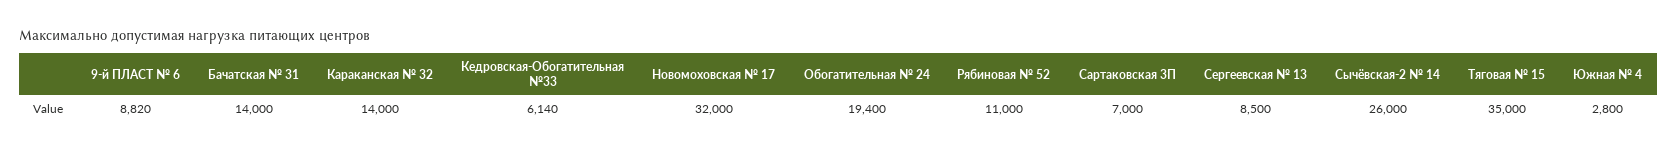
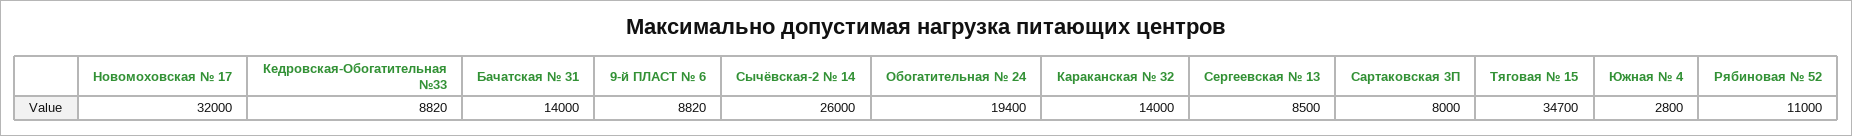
  {
    "9-й ПЛАСТ № 6": 8820,
    "Бачатская № 31": 14000,
    "Караканская № 32": 14000,
-   "Кедровская-Обогатительная №33": 6140,
+   "Кедровская-Обогатительная №33": 8820,
    "Новомоховская № 17": 32000,
    "Обогатительная № 24": 19400,
    "Рябиновая № 52": 11000,
-   "Сартаковская 3П": 7000,
+   "Сартаковская 3П": 8000,
    "Сергеевская № 13": 8500,
    "Сычёвская-2 № 14": 26000,
-   "Тяговая № 15": 35000,
+   "Тяговая № 15": 34700,
    "Южная № 4": 2800
  }

